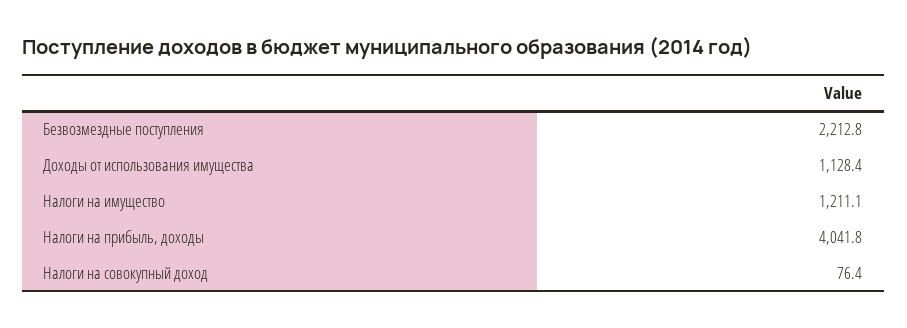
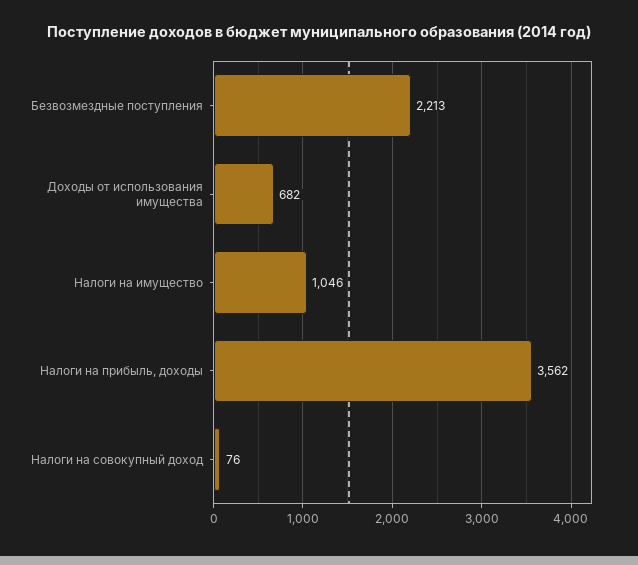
  {
    "Безвозмездные поступления": 2212.8,
-   "Доходы от использования имущества": 1128.4,
+   "Доходы от использования имущества": 682,
-   "Налоги на имущество": 1211.1,
+   "Налоги на имущество": 1046,
-   "Налоги на прибыль, доходы": 4041.8,
+   "Налоги на прибыль, доходы": 3562,
    "Налоги на совокупный доход": 76.4
  }

